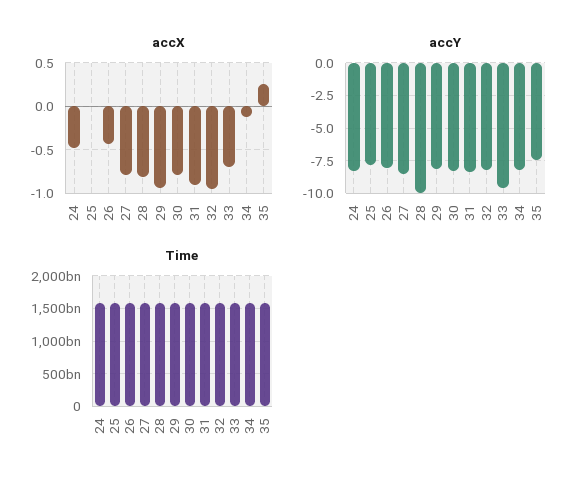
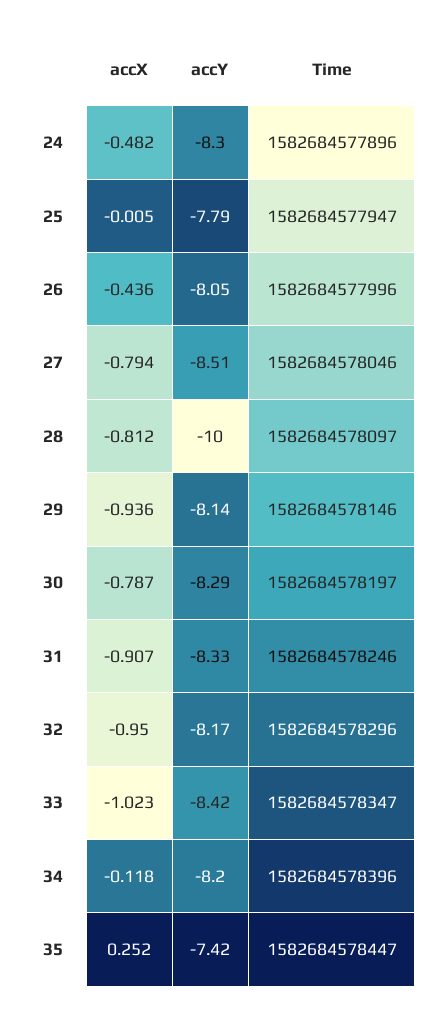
  {
    "accX": {
      "24": -0.482,
      "25": -0.005,
      "26": -0.436,
      "27": -0.794,
      "28": -0.812,
      "29": -0.936,
      "30": -0.787,
      "31": -0.907,
      "32": -0.95,
-     "33": -0.7,
+     "33": -1.023,
      "34": -0.118,
      "35": 0.252
    },
    "accY": {
      "24": -8.3,
      "25": -7.79,
      "26": -8.05,
      "27": -8.51,
      "28": -10,
      "29": -8.14,
      "30": -8.29,
      "31": -8.33,
      "32": -8.17,
-     "33": -9.5,
+     "33": -8.42,
      "34": -8.2,
      "35": -7.42
    },
    "Time": {
      "24": 1582684577896,
      "25": 1582684577947,
      "26": 1582684577996,
      "27": 1582684578046,
      "28": 1582684578097,
      "29": 1582684578146,
      "30": 1582684578197,
      "31": 1582684578246,
      "32": 1582684578296,
      "33": 1582684578347,
      "34": 1582684578396,
      "35": 1582684578447
    }
  }

